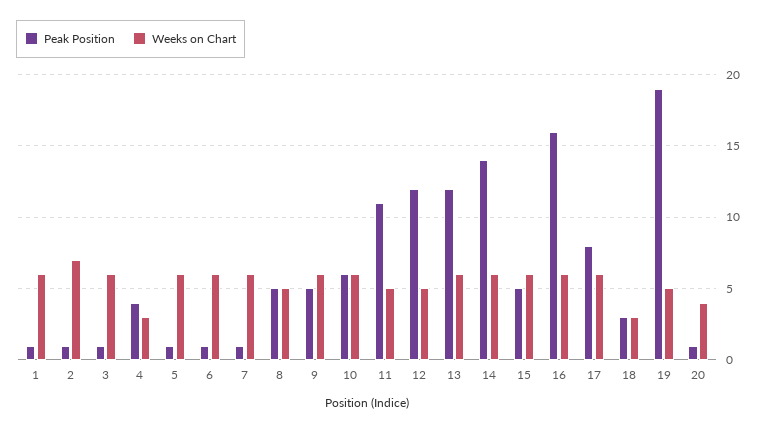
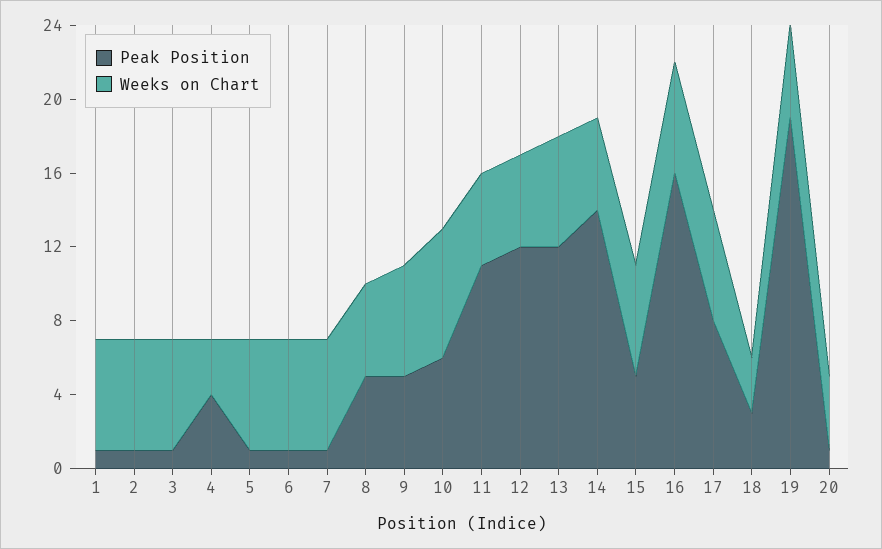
  {
    "Peak Position": {
      "1": 1,
      "2": 1,
      "3": 1,
      "4": 4,
      "5": 1,
      "6": 1,
      "7": 1,
      "8": 5,
      "9": 5,
      "10": 6,
      "11": 11,
      "12": 12,
      "13": 12,
      "14": 14,
      "15": 5,
      "16": 16,
      "17": 8,
      "18": 3,
      "19": 19,
      "20": 1
    },
    "Weeks on Chart": {
      "1": 6,
-     "2": 7,
+     "2": 6,
      "3": 6,
      "4": 3,
      "5": 6,
      "6": 6,
      "7": 6,
      "8": 5,
      "9": 6,
-     "10": 6,
+     "10": 7,
      "11": 5,
      "12": 5,
      "13": 6,
-     "14": 6,
+     "14": 5,
      "15": 6,
      "16": 6,
      "17": 6,
      "18": 3,
      "19": 5,
      "20": 4
    }
  }

